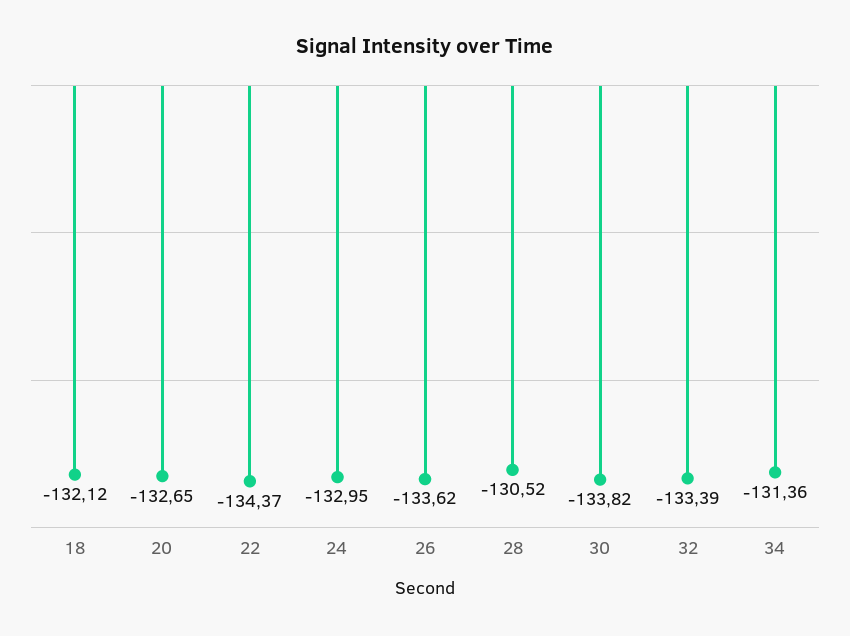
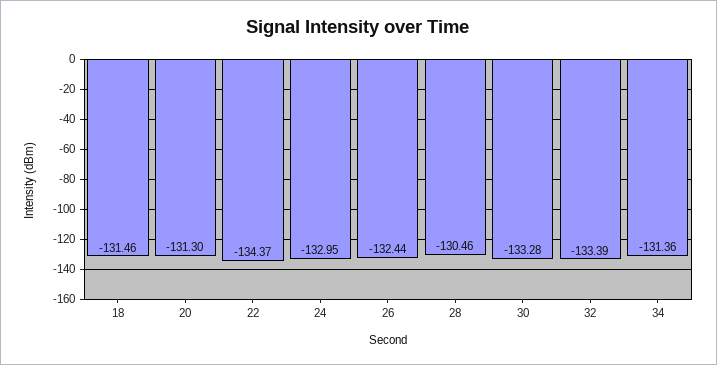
  {
-   "18": -132.12,
+   "18": -131.46,
-   "20": -132.65,
+   "20": -131.3,
    "22": -134.37,
    "24": -132.95,
-   "26": -133.62,
+   "26": -132.44,
-   "28": -130.52,
+   "28": -130.46,
-   "30": -133.82,
+   "30": -133.28,
    "32": -133.39,
    "34": -131.36
  }

